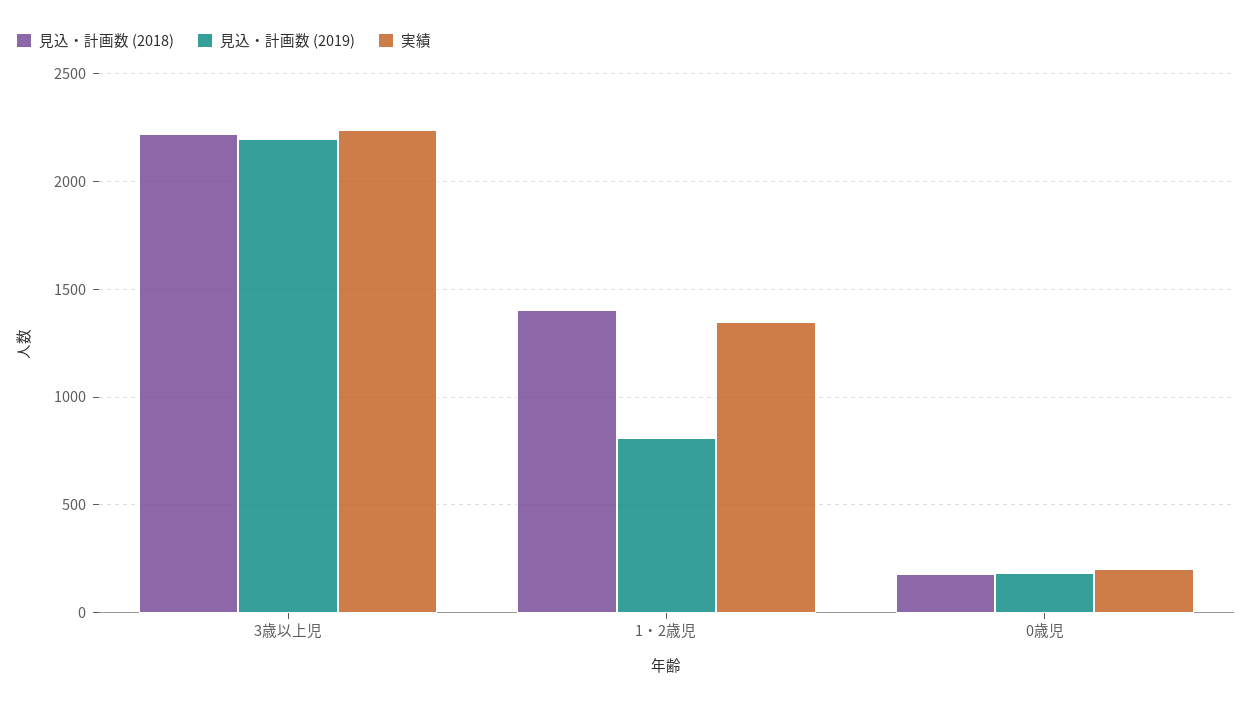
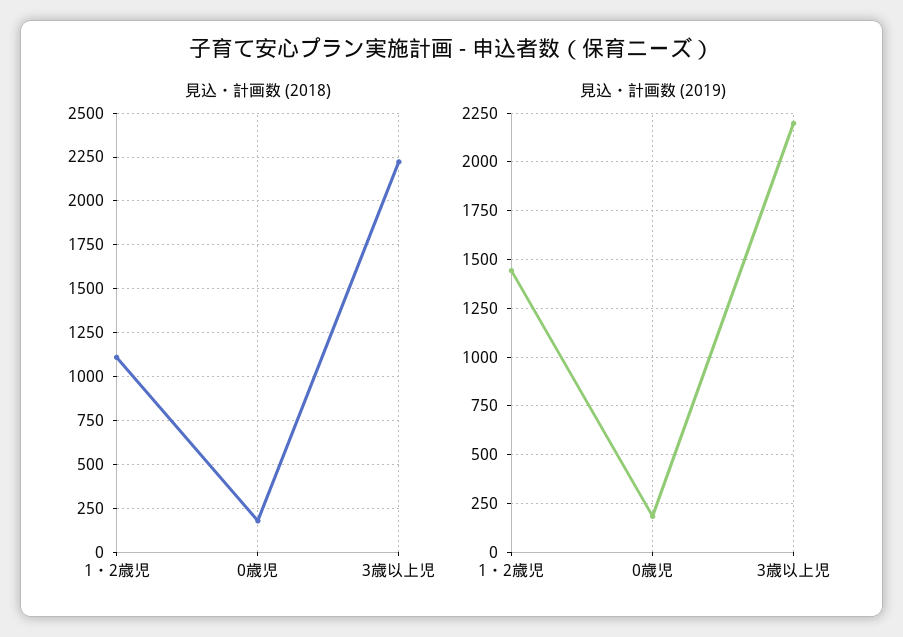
  {
    "見込・計画数 (2018)": {
      "3歳以上児": 2200,
-     "1・2歳児": 1400,
+     "1・2歳児": 1100,
      "0歳児": 200
    },
    "見込・計画数 (2019)": {
      "3歳以上児": 2200,
-     "1・2歳児": 800,
+     "1・2歳児": 1450,
      "0歳児": 200
-   },
+   }
-   "実績": {
-     "3歳以上児": 2250,
-     "1・2歳児": 1350,
-     "0歳児": 200
-   }
  }

